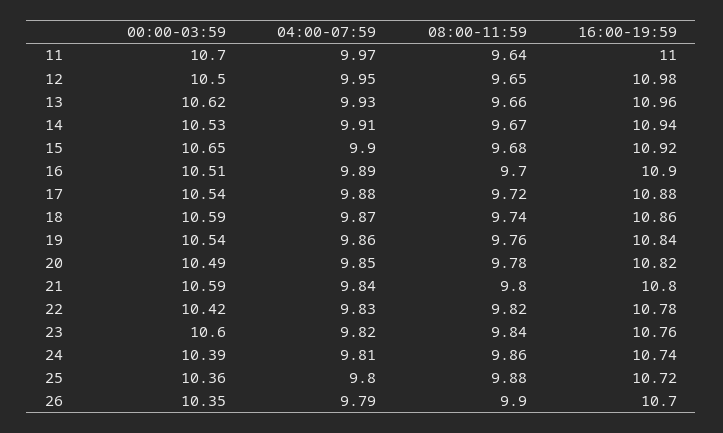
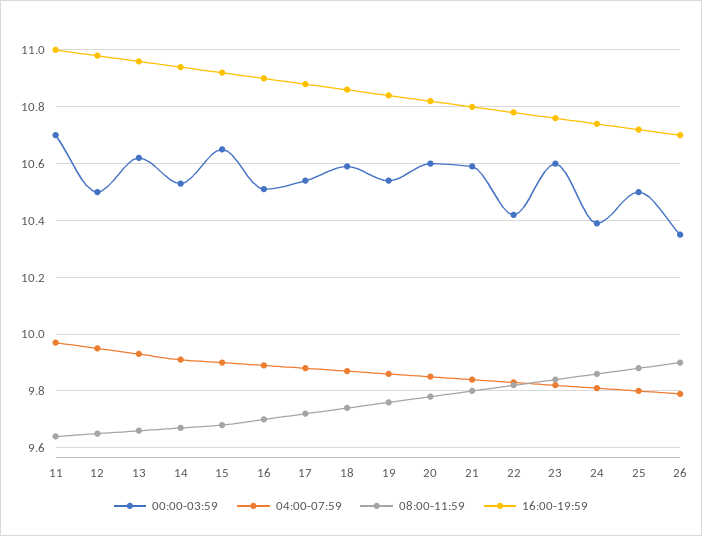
  {
    "00:00-03:59": {
      "11": 10.7,
      "12": 10.5,
      "13": 10.62,
      "14": 10.53,
      "15": 10.65,
      "16": 10.51,
      "17": 10.54,
      "18": 10.59,
      "19": 10.54,
-     "20": 10.49,
+     "20": 10.6,
      "21": 10.59,
      "22": 10.42,
      "23": 10.6,
      "24": 10.39,
-     "25": 10.36,
+     "25": 10.5,
      "26": 10.35
    },
    "04:00-07:59": {
      "11": 9.97,
      "12": 9.95,
      "13": 9.93,
      "14": 9.91,
      "15": 9.9,
      "16": 9.89,
      "17": 9.88,
      "18": 9.87,
      "19": 9.86,
      "20": 9.85,
      "21": 9.84,
      "22": 9.83,
      "23": 9.82,
      "24": 9.81,
      "25": 9.8,
      "26": 9.79
    },
    "08:00-11:59": {
      "11": 9.64,
      "12": 9.65,
      "13": 9.66,
      "14": 9.67,
      "15": 9.68,
      "16": 9.7,
      "17": 9.72,
      "18": 9.74,
      "19": 9.76,
      "20": 9.78,
      "21": 9.8,
      "22": 9.82,
      "23": 9.84,
      "24": 9.86,
      "25": 9.88,
      "26": 9.9
    },
    "16:00-19:59": {
      "11": 11,
      "12": 10.98,
      "13": 10.96,
      "14": 10.94,
      "15": 10.92,
      "16": 10.9,
      "17": 10.88,
      "18": 10.86,
      "19": 10.84,
      "20": 10.82,
      "21": 10.8,
      "22": 10.78,
      "23": 10.76,
      "24": 10.74,
      "25": 10.72,
      "26": 10.7
    }
  }

